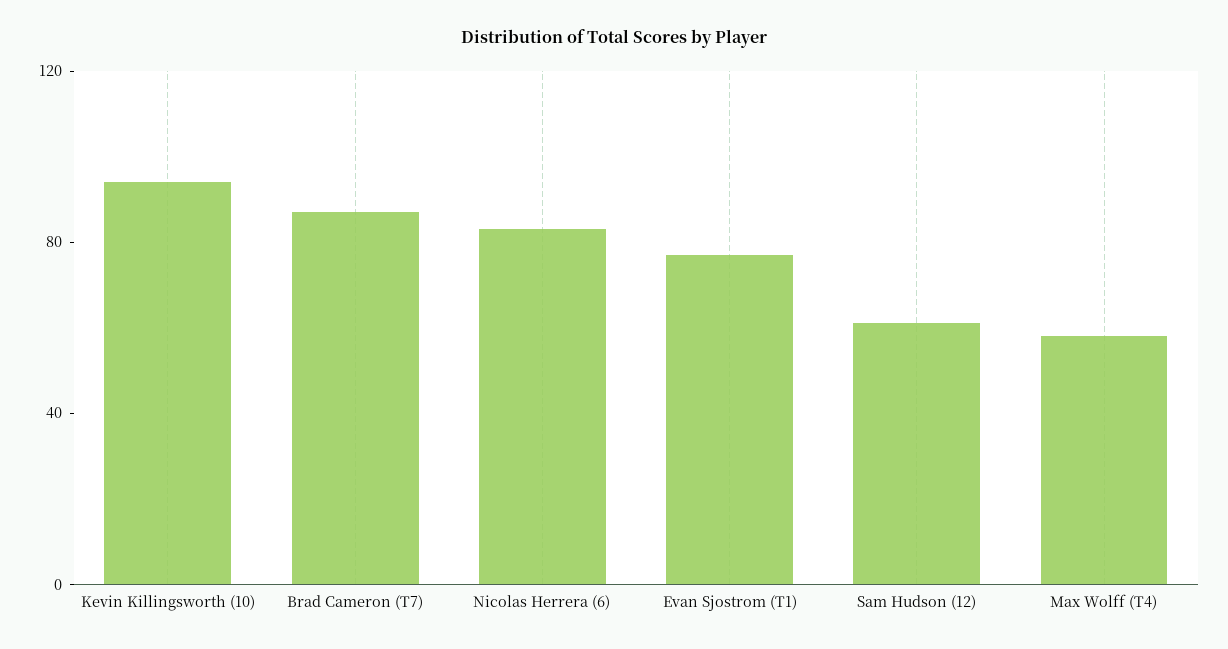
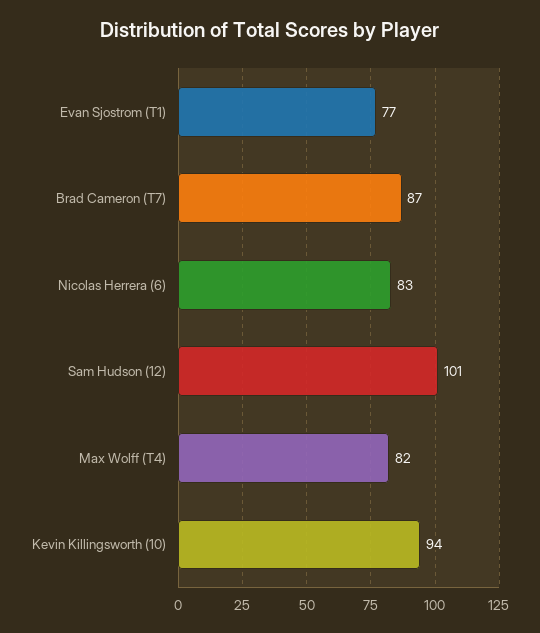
  {
    "Kevin Killingsworth (10)": 94,
    "Brad Cameron (T7)": 87,
    "Nicolas Herrera (6)": 83,
    "Evan Sjostrom (T1)": 77,
-   "Sam Hudson (12)": 60,
+   "Sam Hudson (12)": 101,
-   "Max Wolff (T4)": 60
+   "Max Wolff (T4)": 82
  }

